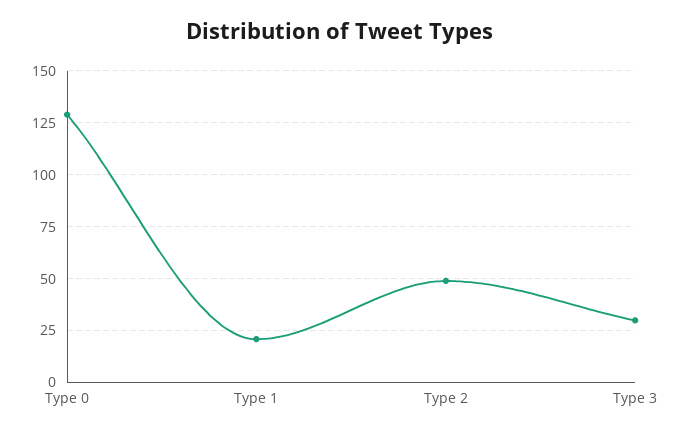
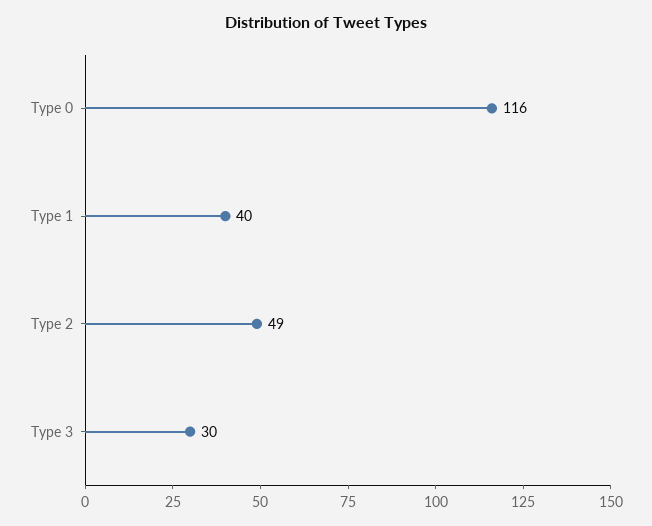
  {
-   "Type 0": 130,
+   "Type 0": 116,
-   "Type 1": 20,
+   "Type 1": 40,
    "Type 2": 49,
    "Type 3": 30
  }

